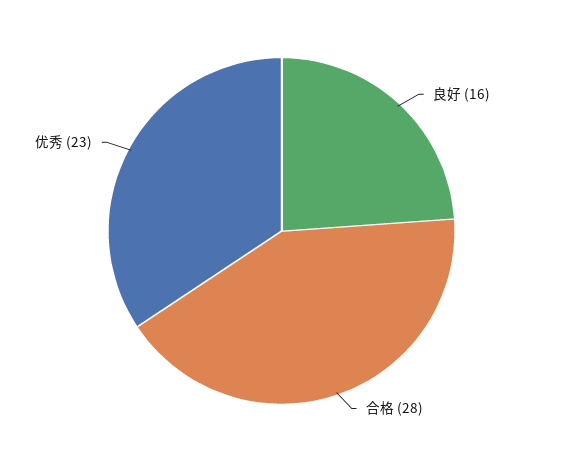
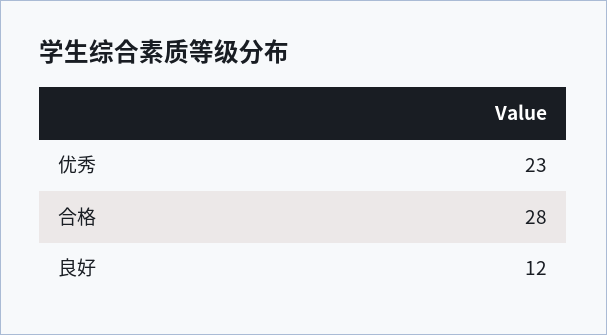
  {
-   "良好": 16,
+   "良好": 12,
    "合格": 28,
    "优秀": 23
  }

